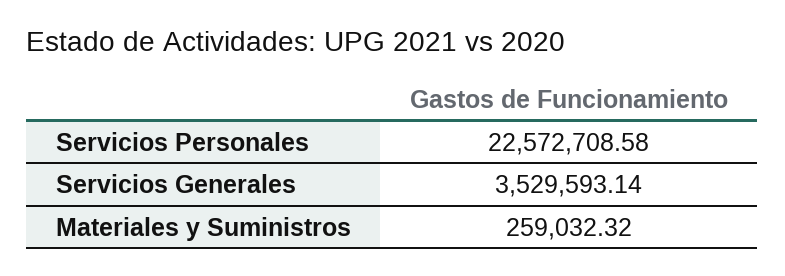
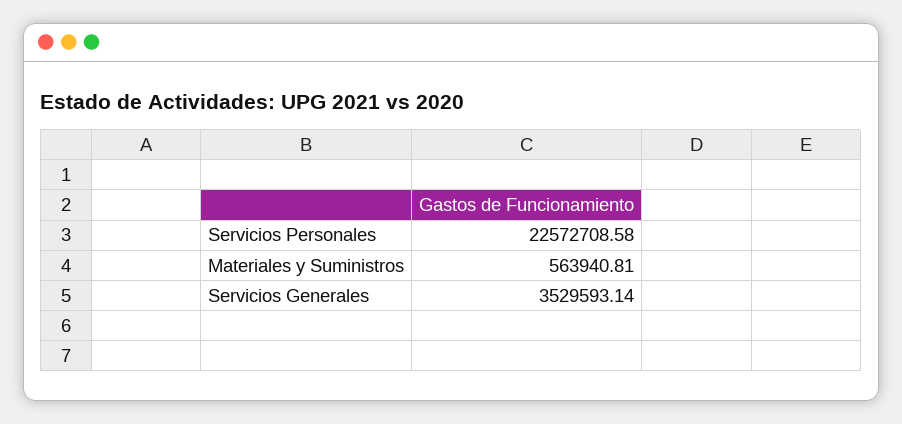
  {
    "Servicios Personales": 22572708.58,
    "Servicios Generales": 3529593.14,
-   "Materiales y Suministros": 259032.32
+   "Materiales y Suministros": 563940.81
  }

